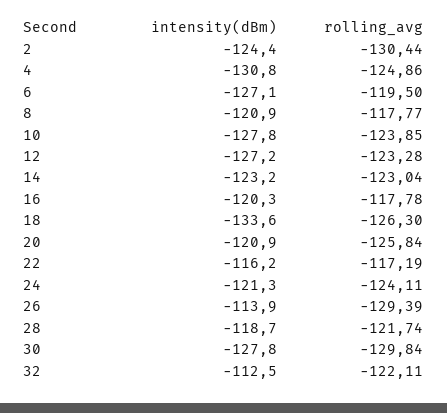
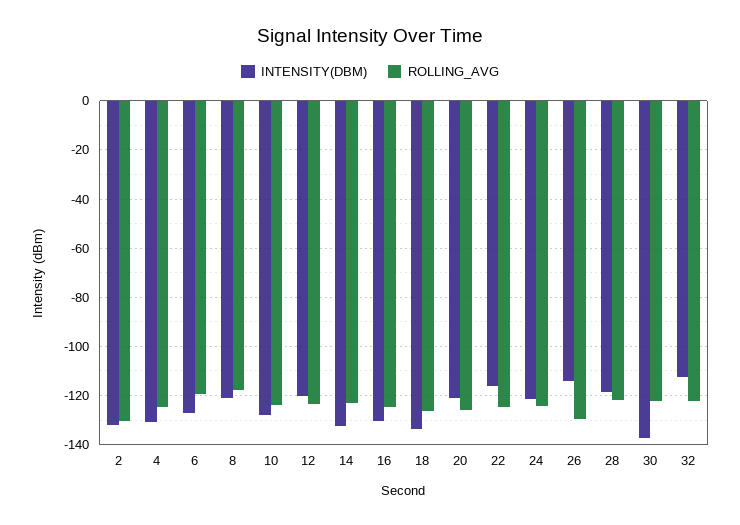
  {
    "intensity(dBm)": {
-     "2": -124.4,
+     "2": -132.5,
      "4": -130.8,
      "6": -127.1,
      "8": -120.9,
      "10": -127.8,
-     "12": -127.2,
+     "12": -120,
-     "14": -123.2,
+     "14": -132.5,
-     "16": -120.3,
+     "16": -130,
      "18": -133.6,
      "20": -120.9,
      "22": -116.2,
      "24": -121.3,
      "26": -113.9,
      "28": -118.7,
-     "30": -127.8,
+     "30": -137.5,
      "32": -112.5
    },
    "rolling_avg": {
      "2": -130.44,
      "4": -124.86,
      "6": -119.5,
      "8": -117.77,
      "10": -123.85,
      "12": -123.28,
      "14": -123.04,
-     "16": -117.78,
+     "16": -125,
      "18": -126.3,
      "20": -125.84,
-     "22": -117.19,
+     "22": -125,
      "24": -124.11,
      "26": -129.39,
      "28": -121.74,
-     "30": -129.84,
+     "30": -122.5,
      "32": -122.11
    }
  }

